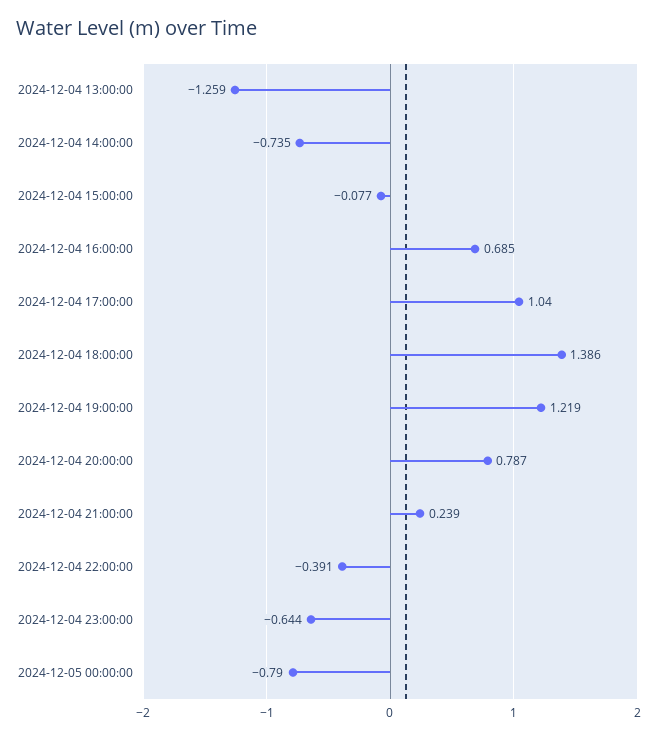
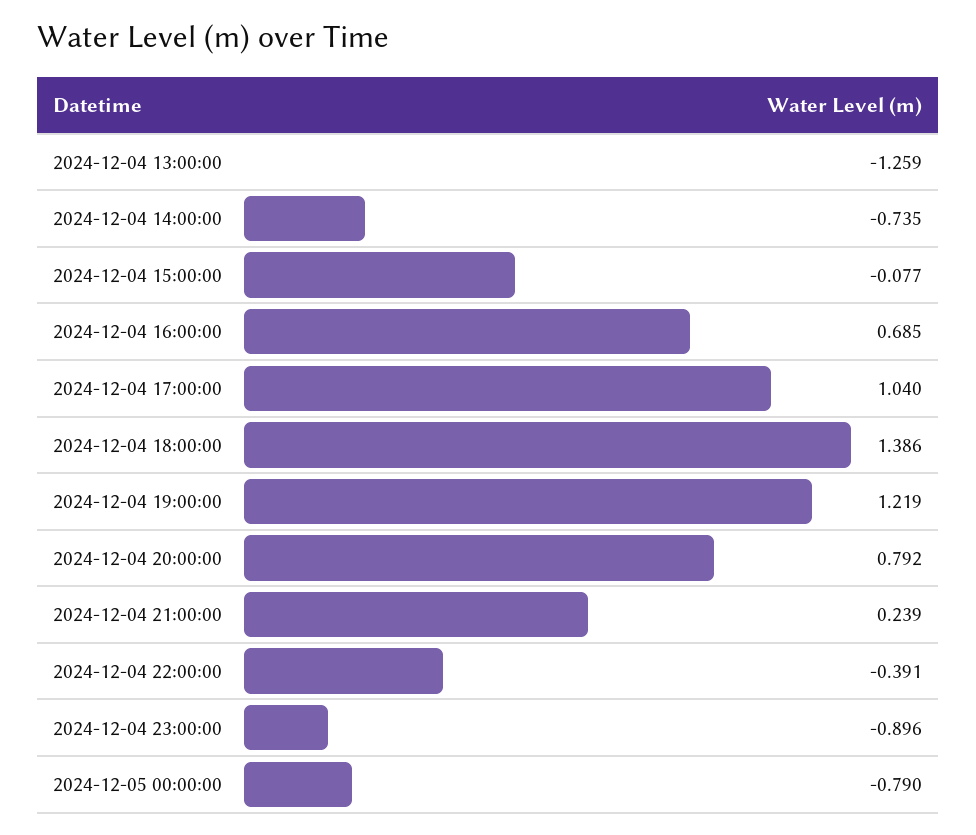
  {
    "2024-12-04 13:00:00": -1.259,
    "2024-12-04 14:00:00": -0.735,
    "2024-12-04 15:00:00": -0.077,
    "2024-12-04 16:00:00": 0.685,
    "2024-12-04 17:00:00": 1.04,
    "2024-12-04 18:00:00": 1.386,
    "2024-12-04 19:00:00": 1.219,
-   "2024-12-04 20:00:00": 0.787,
+   "2024-12-04 20:00:00": 0.792,
    "2024-12-04 21:00:00": 0.239,
    "2024-12-04 22:00:00": -0.391,
-   "2024-12-04 23:00:00": -0.644,
+   "2024-12-04 23:00:00": -0.896,
    "2024-12-05 00:00:00": -0.79
  }

